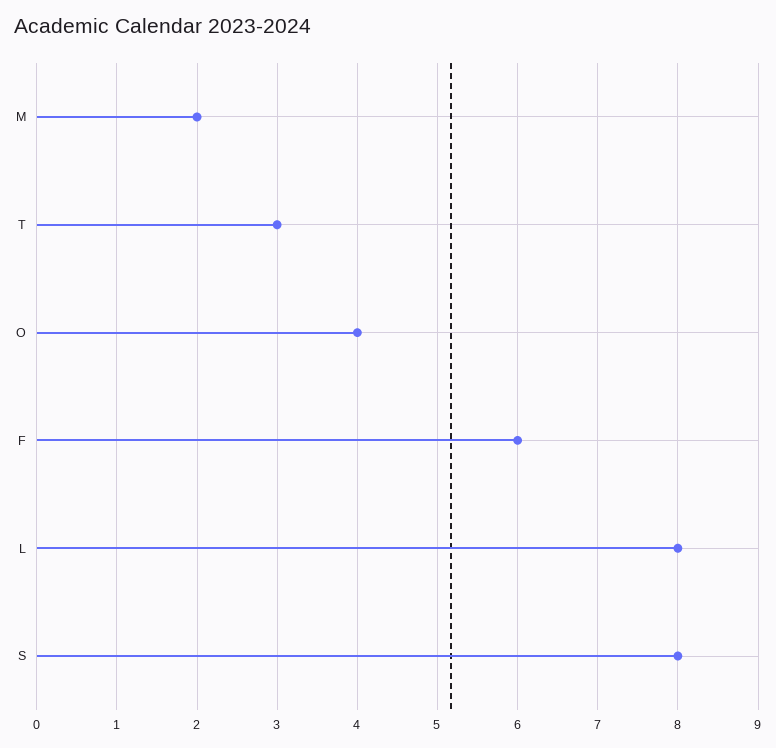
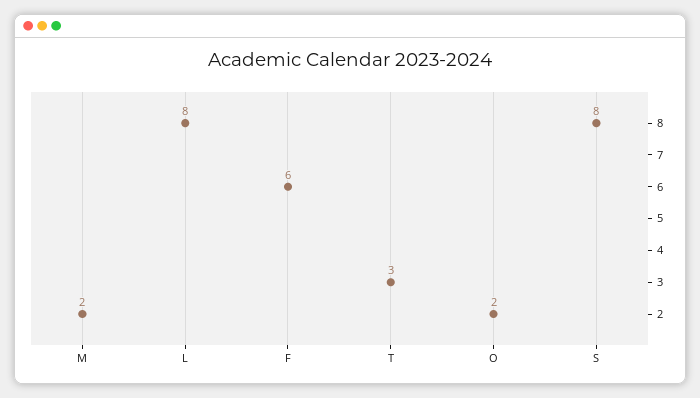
  {
    "M": 2,
    "T": 3,
-   "O": 4,
+   "O": 2,
    "F": 6,
    "L": 8,
    "S": 8
  }

